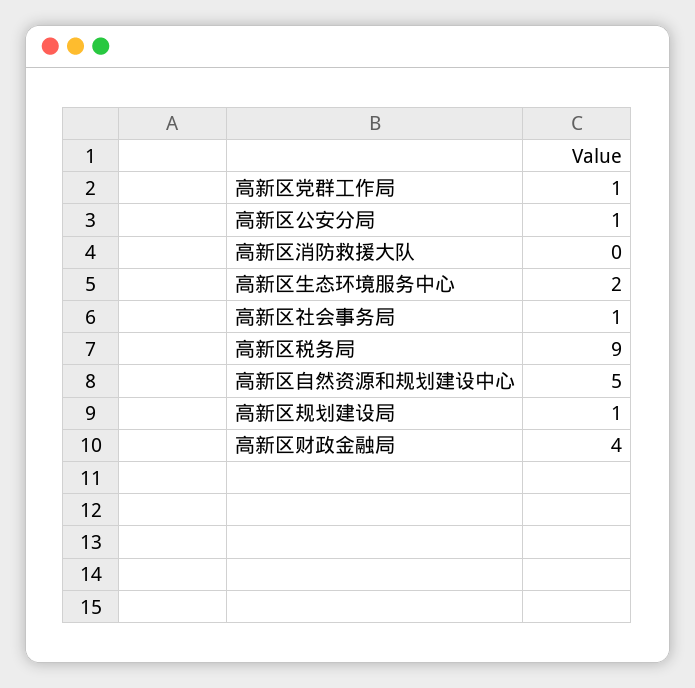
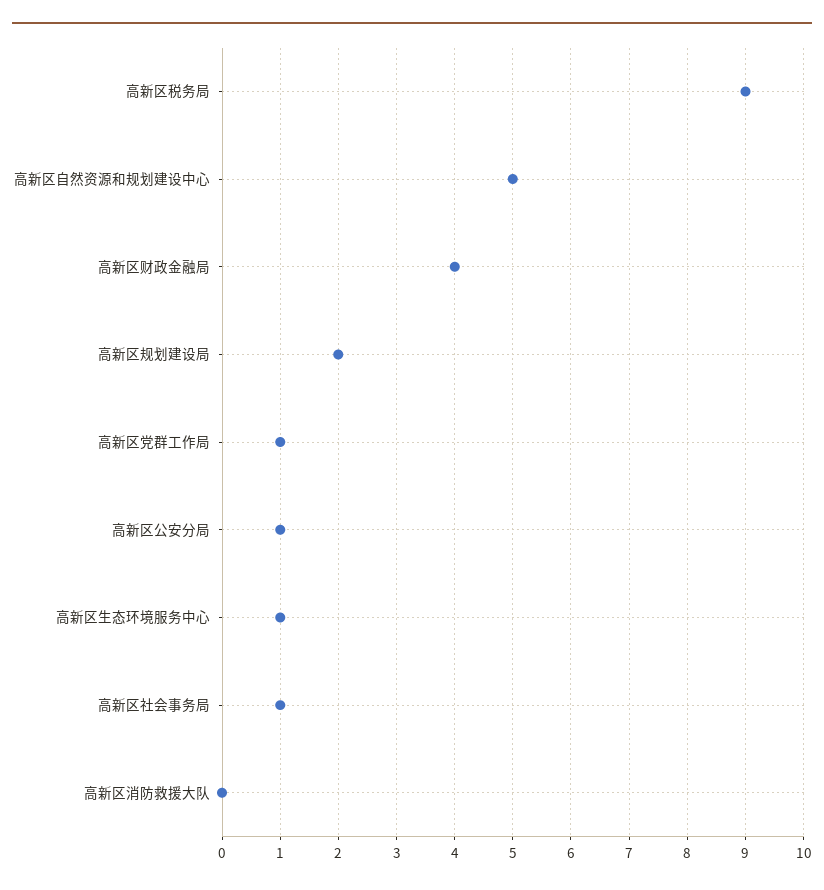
  {
    "高新区党群工作局": 1,
    "高新区公安分局": 1,
    "高新区消防救援大队": 0,
-   "高新区生态环境服务中心": 2,
+   "高新区生态环境服务中心": 1,
    "高新区社会事务局": 1,
    "高新区税务局": 9,
    "高新区自然资源和规划建设中心": 5,
-   "高新区规划建设局": 1,
+   "高新区规划建设局": 2,
    "高新区财政金融局": 4
  }

